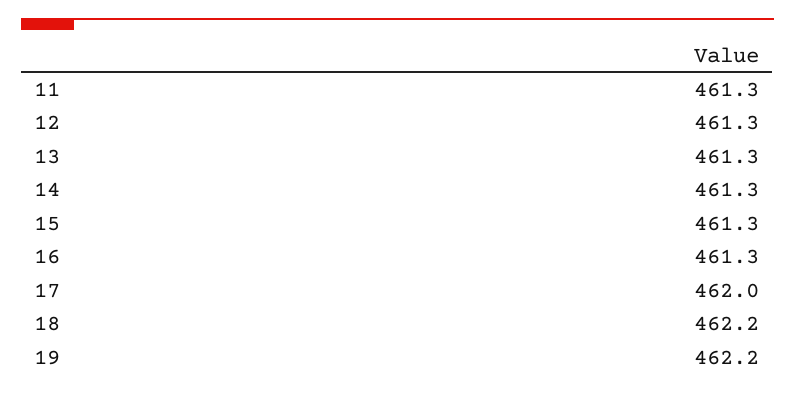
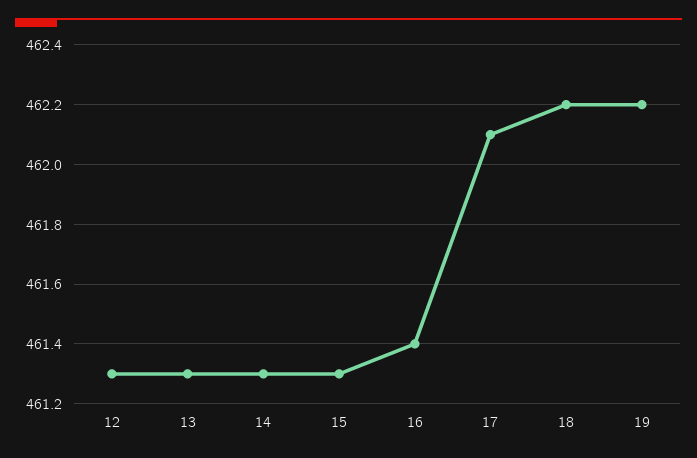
  {
-   "11": 461.3,
    "12": 461.3,
    "13": 461.3,
    "14": 461.3,
    "15": 461.3,
-   "16": 461.3,
+   "16": 461.4,
-   "17": 462,
+   "17": 462.1,
    "18": 462.2,
    "19": 462.2
  }

